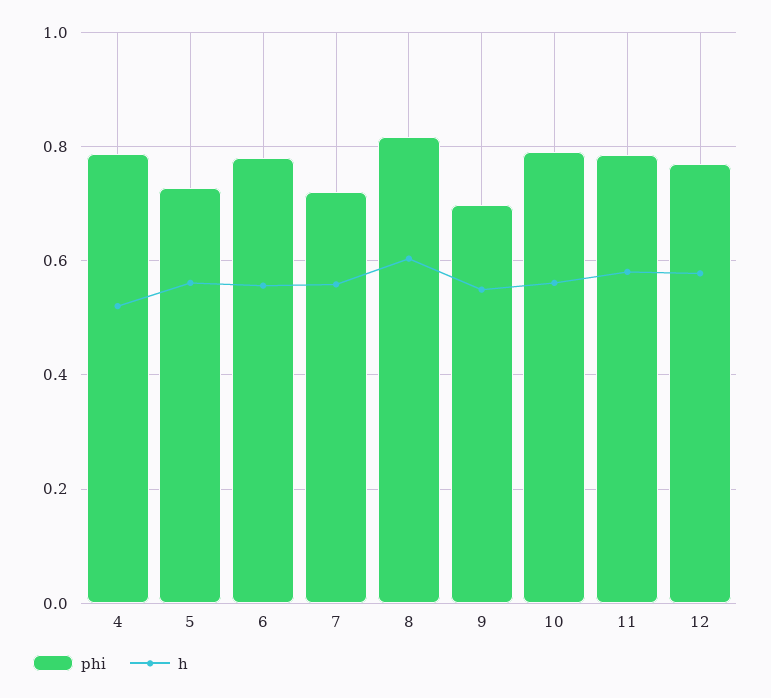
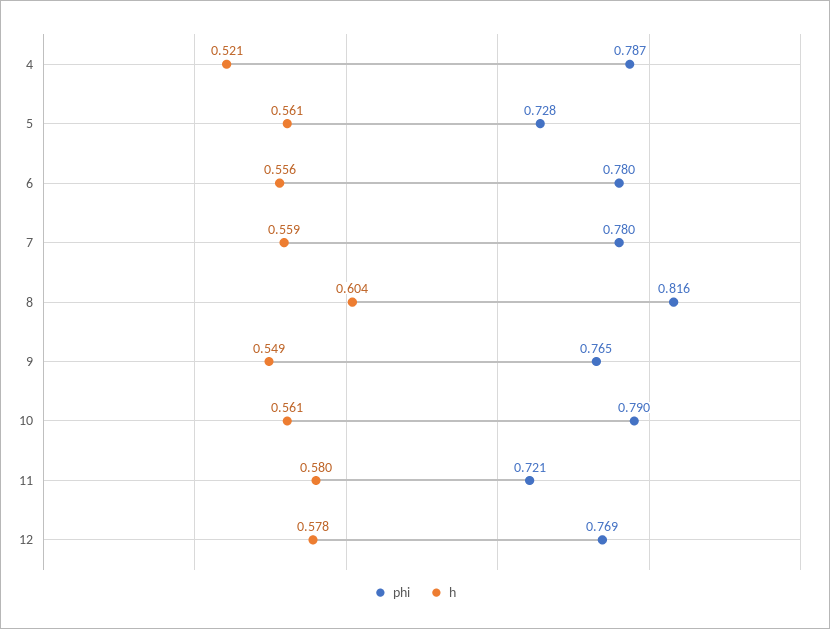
  {
    "phi": {
      "4": 0.787,
      "5": 0.728,
      "6": 0.78,
-     "7": 0.72,
+     "7": 0.78,
      "8": 0.816,
-     "9": 0.7,
+     "9": 0.765,
      "10": 0.79,
-     "11": 0.78,
+     "11": 0.721,
      "12": 0.769
    },
    "h": {
      "4": 0.521,
      "5": 0.561,
      "6": 0.556,
      "7": 0.559,
      "8": 0.604,
      "9": 0.549,
      "10": 0.561,
      "11": 0.58,
      "12": 0.578
    }
  }

